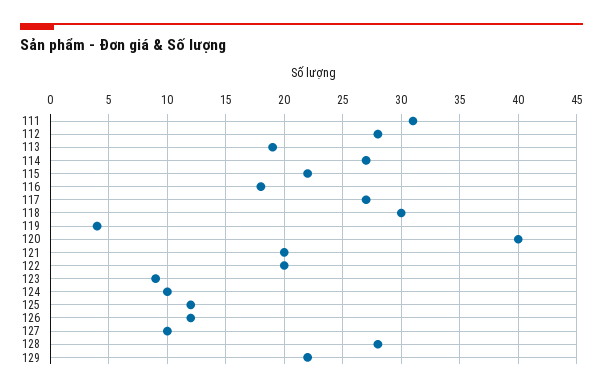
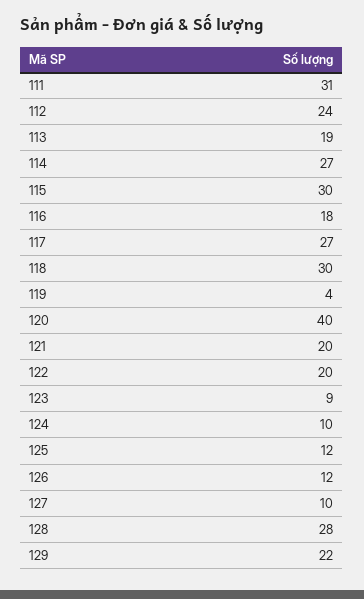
  {
    "111": 31,
-   "112": 28,
+   "112": 24,
    "113": 19,
    "114": 27,
-   "115": 22,
+   "115": 30,
    "116": 18,
    "117": 27,
    "118": 30,
    "119": 4,
    "120": 40,
    "121": 20,
    "122": 20,
    "123": 9,
    "124": 10,
    "125": 12,
    "126": 12,
    "127": 10,
    "128": 28,
    "129": 22
  }

